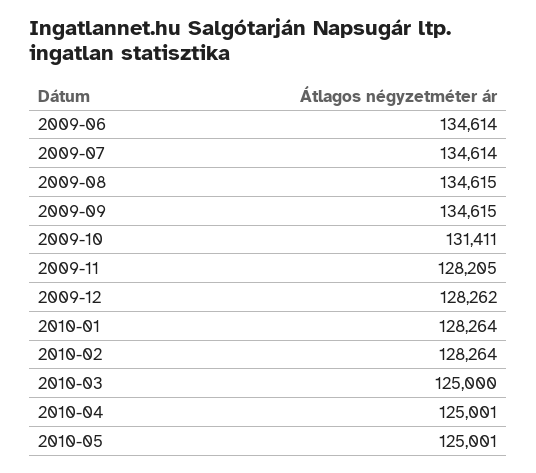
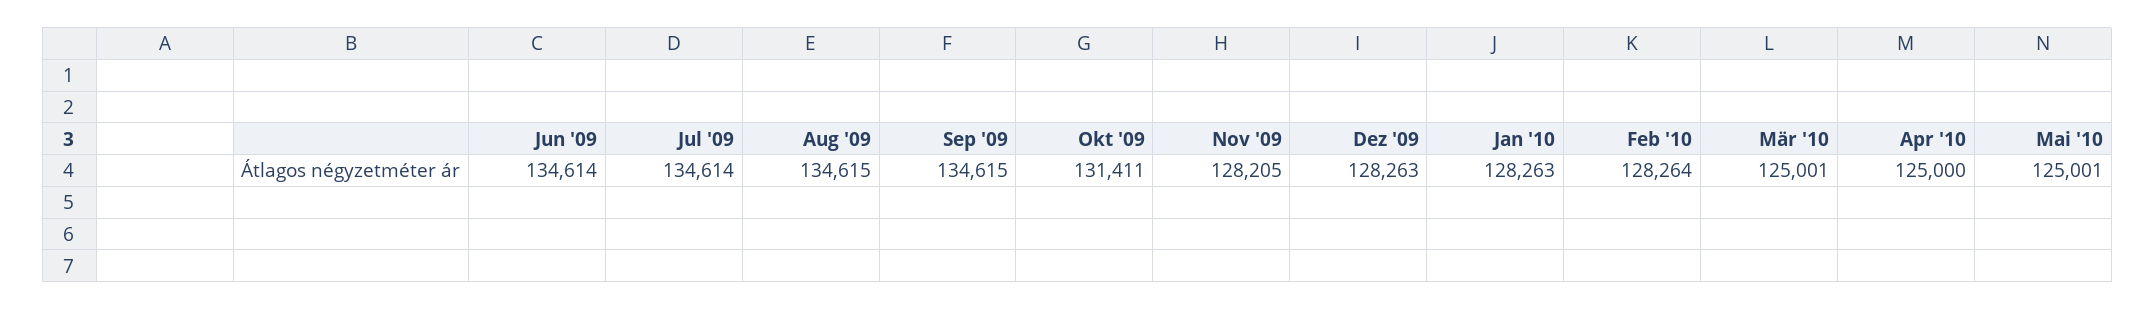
  {
    "2009-06": 134614,
    "2009-07": 134614,
    "2009-08": 134615,
    "2009-09": 134615,
    "2009-10": 131411,
    "2009-11": 128205,
-   "2009-12": 128262,
+   "2009-12": 128263,
-   "2010-01": 128264,
+   "2010-01": 128263,
    "2010-02": 128264,
-   "2010-03": 125000,
+   "2010-03": 125001,
-   "2010-04": 125001,
+   "2010-04": 125000,
    "2010-05": 125001
  }

